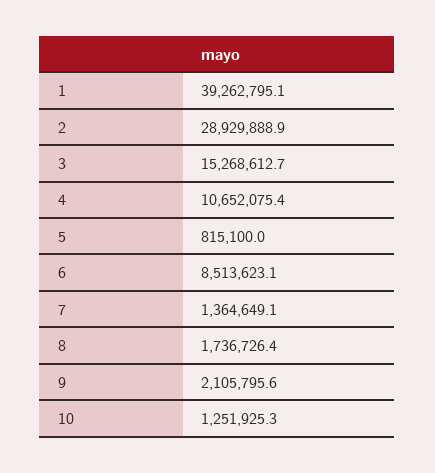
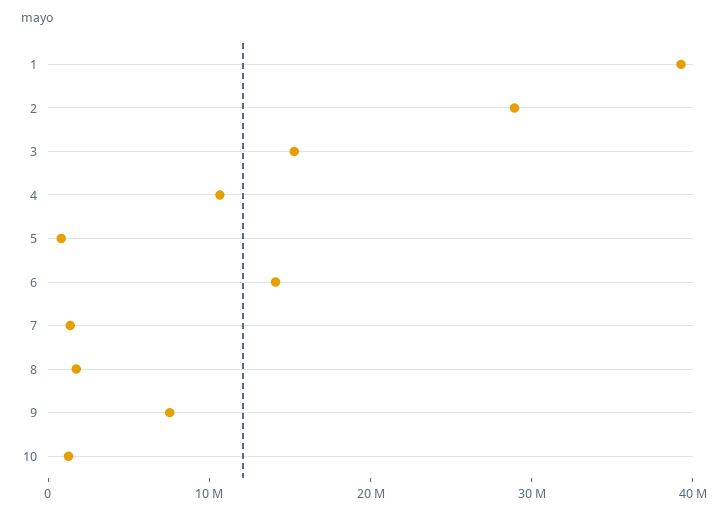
  {
    "1": 39262795.1,
    "2": 28929888.9,
    "3": 15268612.7,
    "4": 10652075.4,
    "5": 815100,
-   "6": 8513623.1,
+   "6": 14000000,
    "7": 1364649.1,
    "8": 1736726.4,
-   "9": 2105795.6,
+   "9": 8000000,
    "10": 1251925.3
  }

